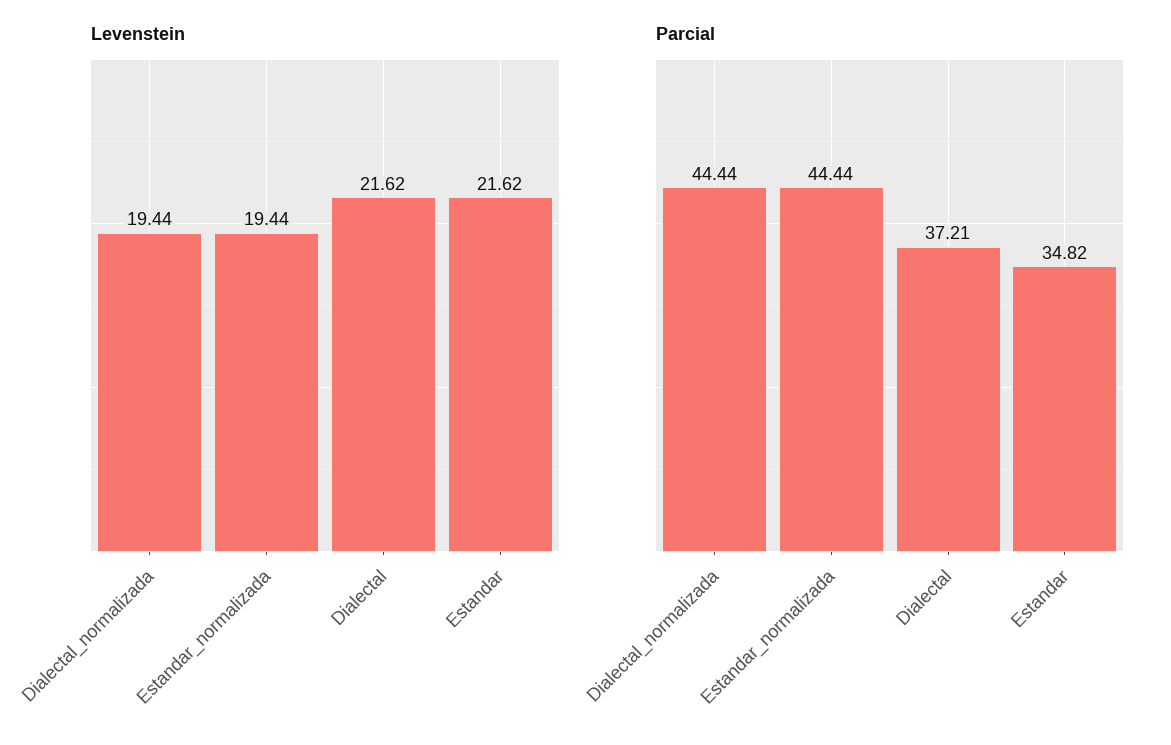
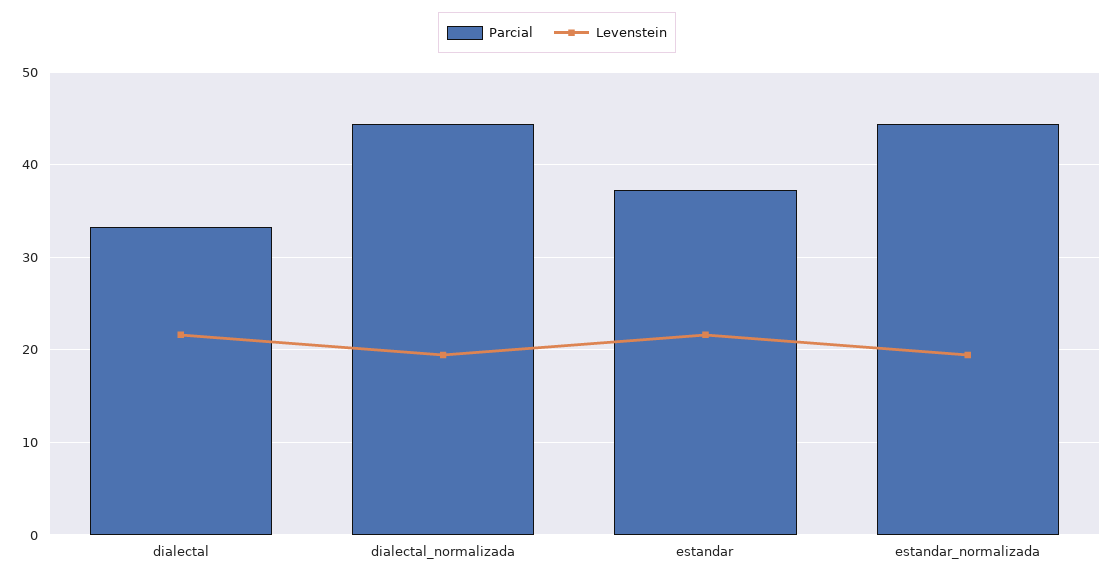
  {
    "Levenstein": {
      "Dialectal_normalizada": 19.44,
      "Estandar_normalizada": 19.44,
      "Dialectal": 21.62,
      "Estandar": 21.62
    },
    "Parcial": {
      "Dialectal_normalizada": 44.44,
      "Estandar_normalizada": 44.44,
-     "Dialectal": 37.21,
+     "Dialectal": 33,
-     "Estandar": 34.82
+     "Estandar": 37
    }
  }

